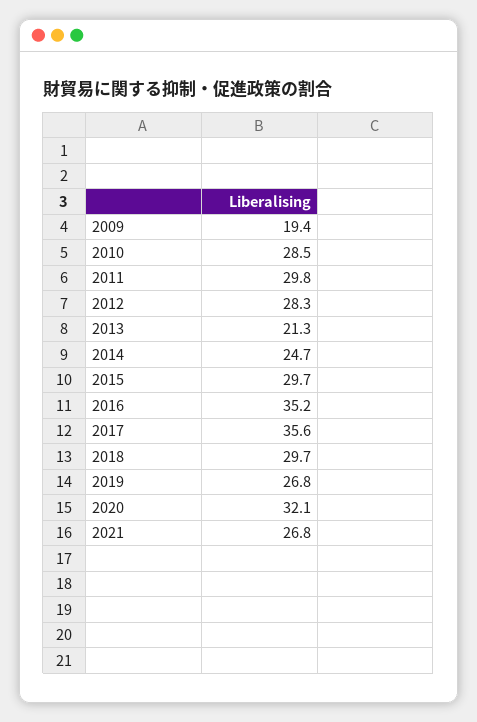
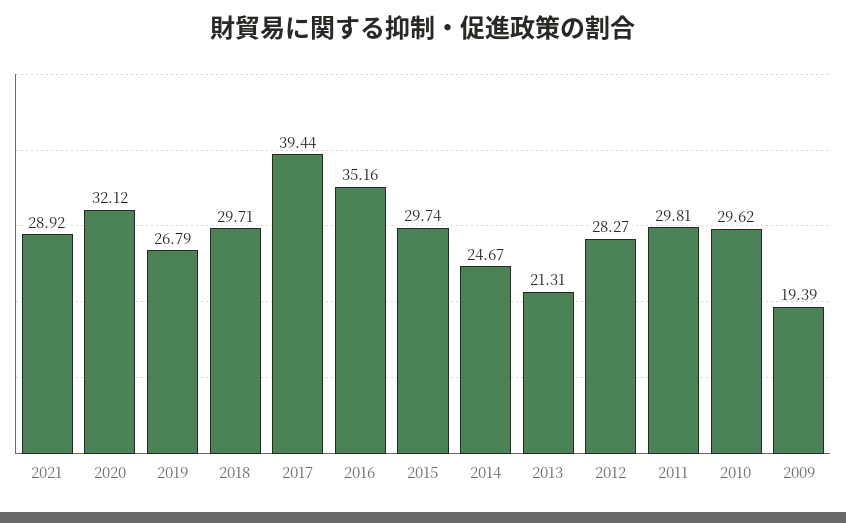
  {
    "2009": 19.39,
-   "2010": 28.5,
+   "2010": 29.62,
    "2011": 29.81,
    "2012": 28.27,
    "2013": 21.31,
    "2014": 24.67,
    "2015": 29.74,
    "2016": 35.16,
-   "2017": 35.6,
+   "2017": 39.44,
    "2018": 29.71,
    "2019": 26.79,
    "2020": 32.12,
-   "2021": 26.8
+   "2021": 28.92
  }

